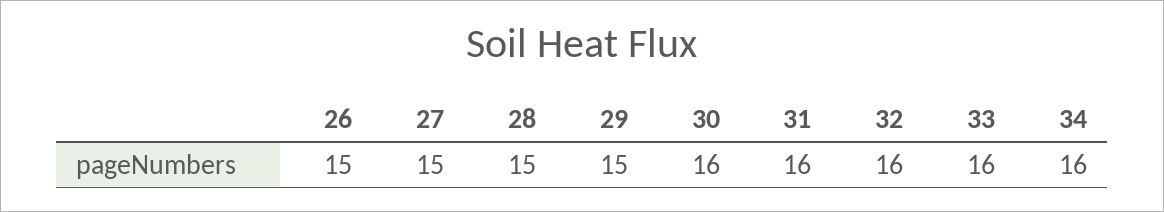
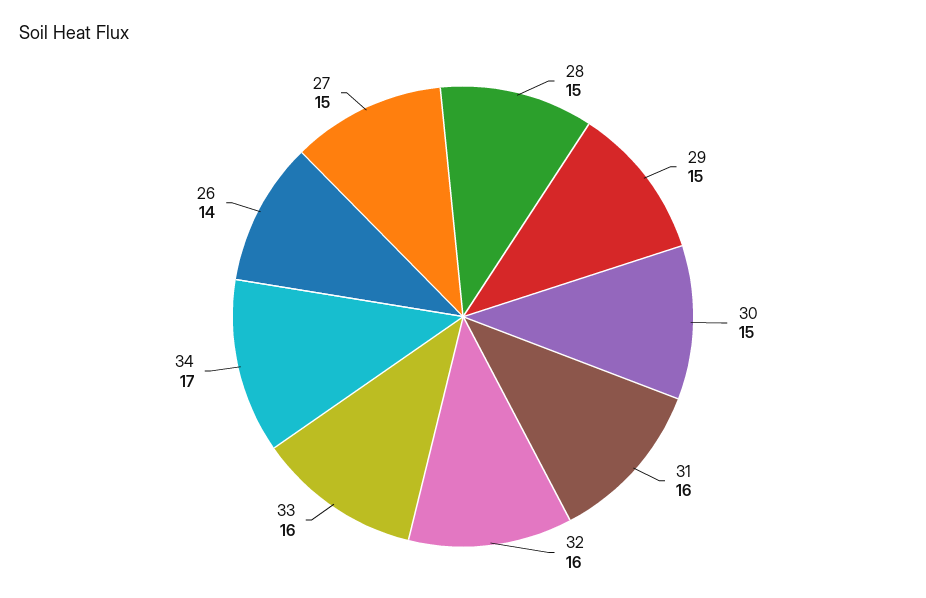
  {
-   "26": 15,
+   "26": 14,
    "27": 15,
    "28": 15,
    "29": 15,
-   "30": 16,
+   "30": 15,
    "31": 16,
    "32": 16,
    "33": 16,
-   "34": 16
+   "34": 17
  }

